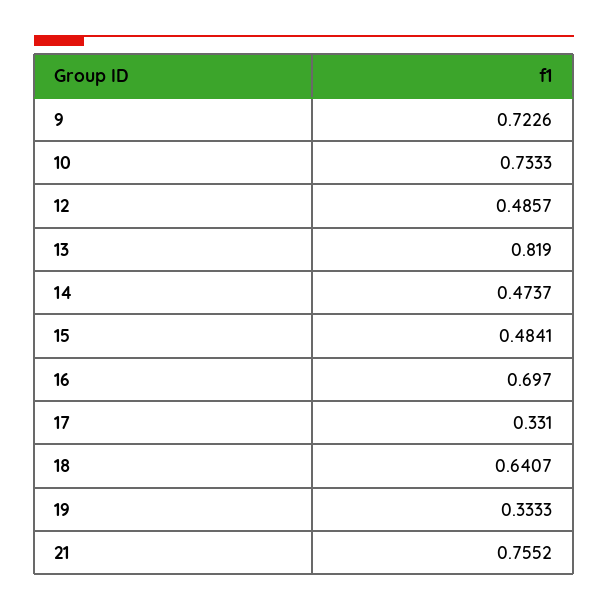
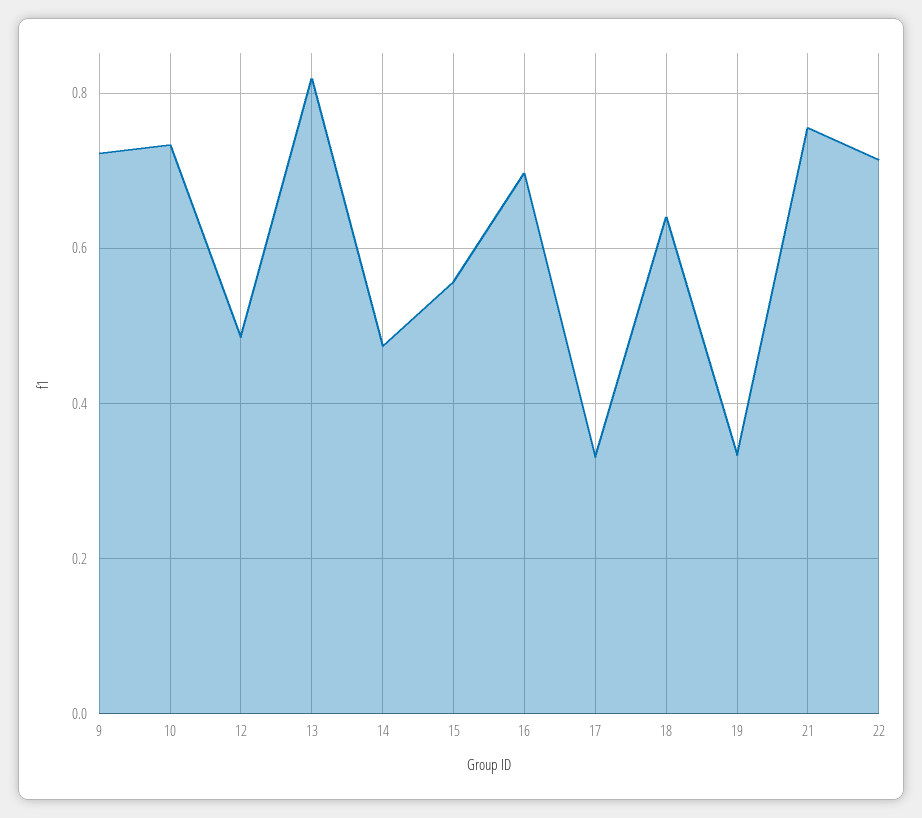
  {
    "9": 0.7226,
    "10": 0.7333,
    "12": 0.4857,
    "13": 0.819,
    "14": 0.4737,
-   "15": 0.4841,
+   "15": 0.56,
    "16": 0.697,
    "17": 0.331,
    "18": 0.6407,
    "19": 0.3333,
-   "21": 0.7552
+   "21": 0.7552,
+   "22": 0.72
  }

